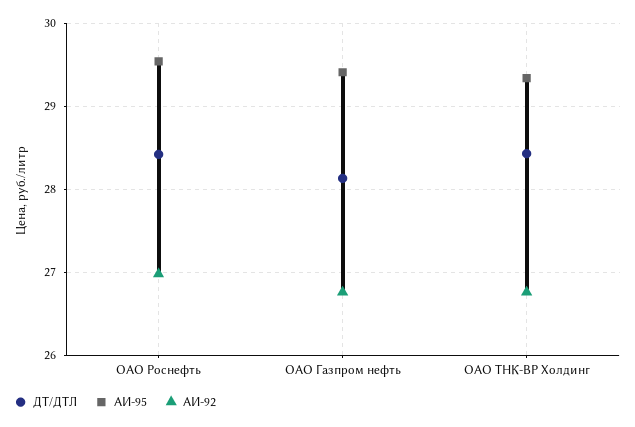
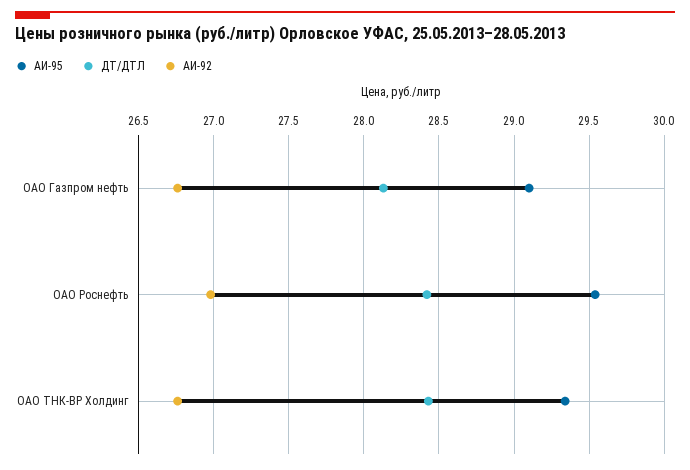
  {
    "ДТ/ДТЛ": {
      "ОАО Роснефть": 28.4,
      "ОАО Газпром нефть": 28.15,
      "ОАО ТНК-ВР Холдинг": 28.45
    },
    "АИ-95": {
      "ОАО Роснефть": 29.55,
-     "ОАО Газпром нефть": 29.4,
+     "ОАО Газпром нефть": 29.1,
      "ОАО ТНК-ВР Холдинг": 29.35
    },
    "АИ-92": {
      "ОАО Роснефть": 27,
      "ОАО Газпром нефть": 26.75,
      "ОАО ТНК-ВР Холдинг": 26.75
    }
  }

